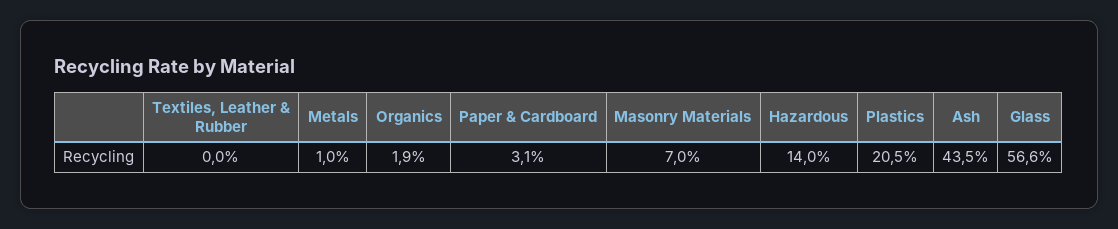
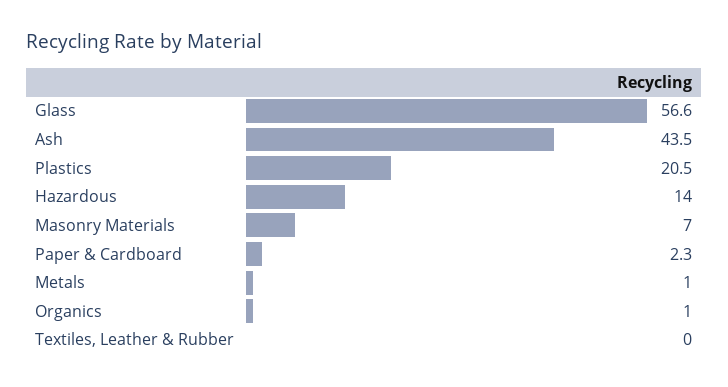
  {
    "Textiles, Leather & Rubber": 0,
    "Metals": 1,
-   "Organics": 1.9,
+   "Organics": 1,
-   "Paper & Cardboard": 3.1,
+   "Paper & Cardboard": 2.3,
    "Masonry Materials": 7,
    "Hazardous": 14,
    "Plastics": 20.5,
    "Ash": 43.5,
    "Glass": 56.6
  }

